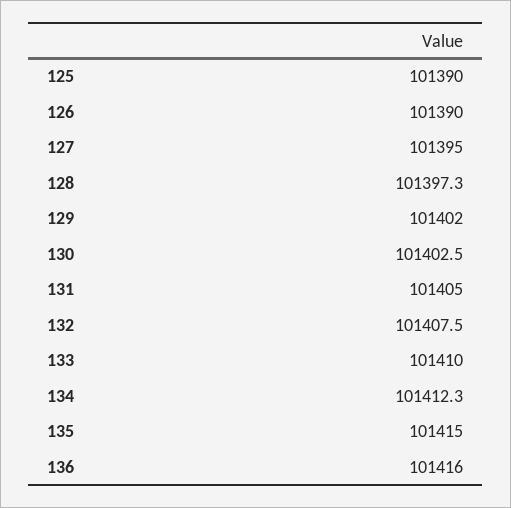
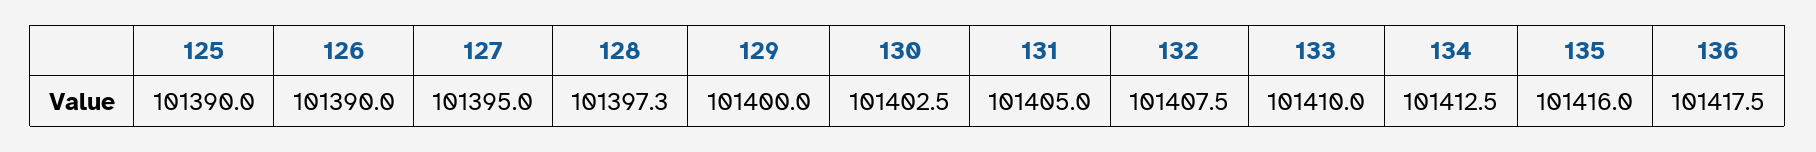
  {
    "125": 101390,
    "126": 101390,
    "127": 101395,
    "128": 101397.3,
-   "129": 101402,
+   "129": 101400,
    "130": 101402.5,
    "131": 101405,
    "132": 101407.5,
    "133": 101410,
-   "134": 101412.3,
+   "134": 101412.5,
-   "135": 101415,
+   "135": 101416,
-   "136": 101416
+   "136": 101417.5
  }

